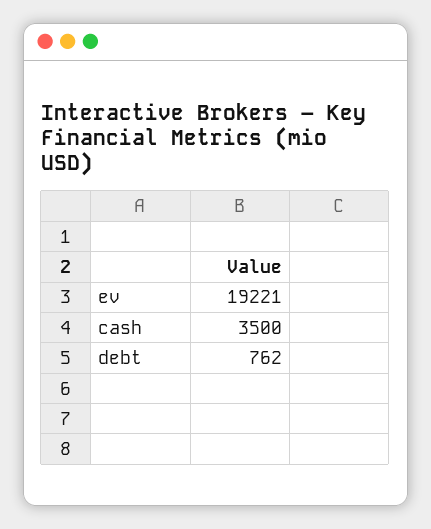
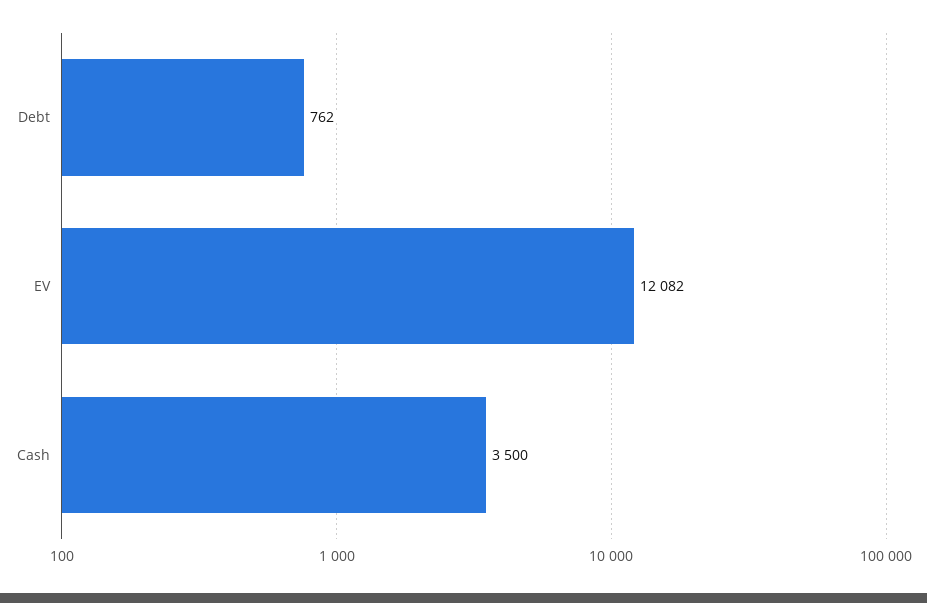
  {
-   "ev": 19221,
+   "ev": 12082,
    "cash": 3500,
    "debt": 762
  }

